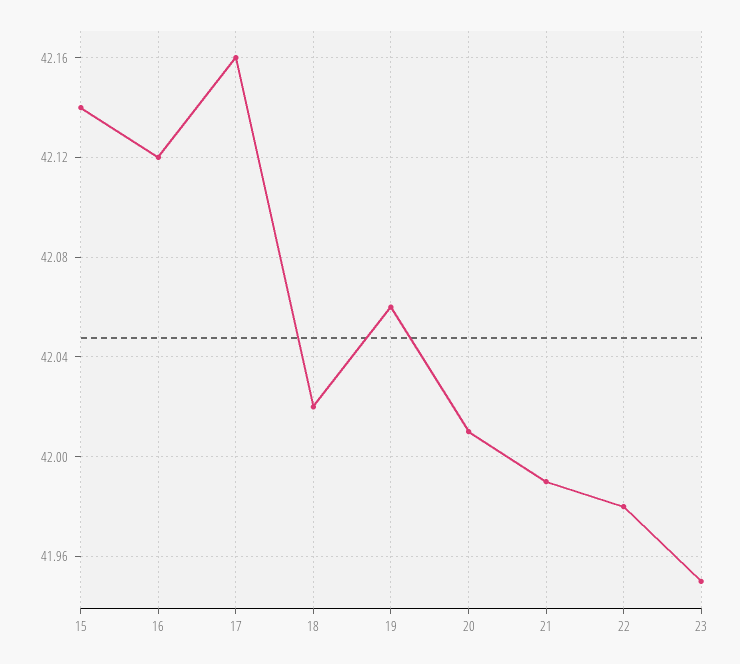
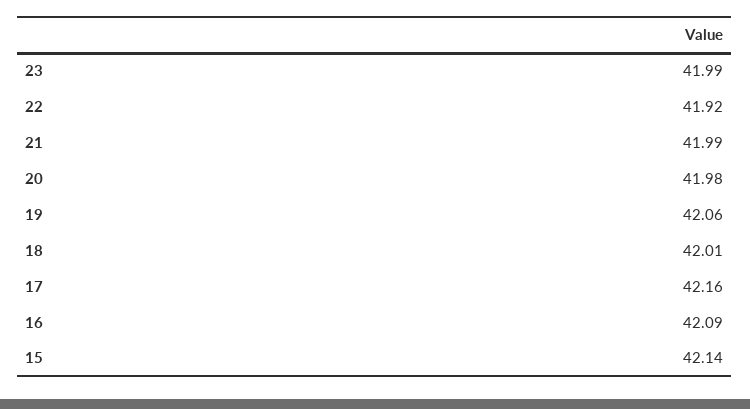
  {
    "15": 42.14,
-   "16": 42.12,
+   "16": 42.09,
    "17": 42.16,
-   "18": 42.02,
+   "18": 42.01,
    "19": 42.06,
-   "20": 42.01,
+   "20": 41.98,
    "21": 41.99,
-   "22": 41.98,
+   "22": 41.92,
-   "23": 41.95
+   "23": 41.99
  }

